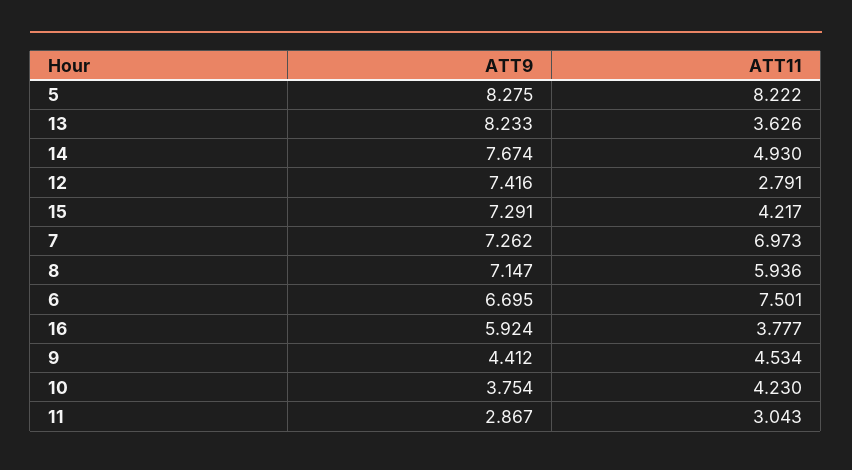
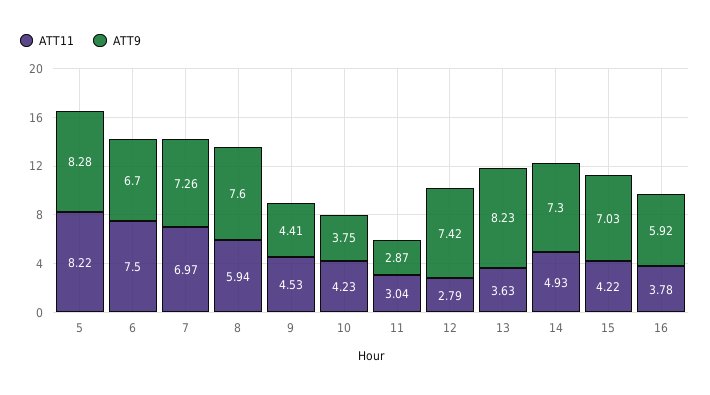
  {
    "ATT9": {
      "5": 8.275,
      "13": 8.233,
-     "14": 7.674,
+     "14": 7.3,
      "12": 7.416,
-     "15": 7.291,
+     "15": 7.03,
      "7": 7.262,
-     "8": 7.147,
+     "8": 7.6,
      "6": 6.695,
      "16": 5.924,
      "9": 4.412,
      "10": 3.754,
      "11": 2.867
    },
    "ATT11": {
      "5": 8.222,
      "13": 3.626,
      "14": 4.93,
      "12": 2.791,
      "15": 4.217,
      "7": 6.973,
      "8": 5.936,
      "6": 7.501,
      "16": 3.777,
      "9": 4.534,
      "10": 4.23,
      "11": 3.043
    }
  }

